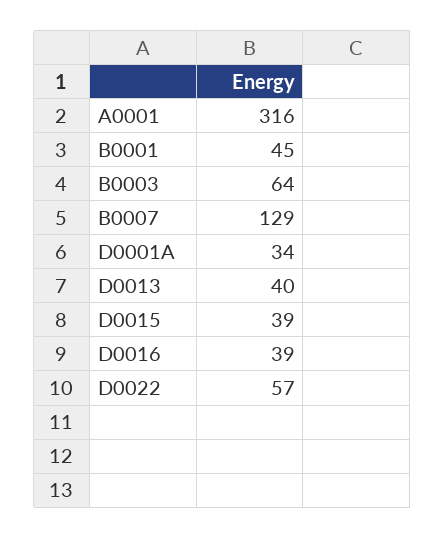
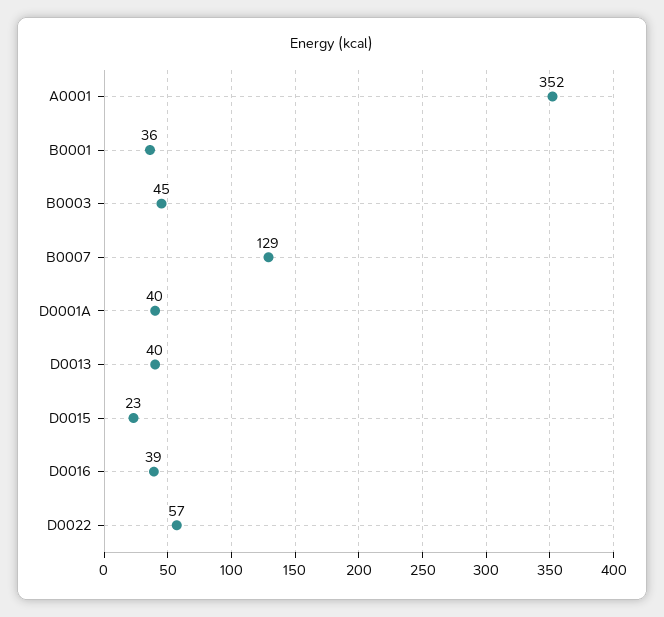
  {
-   "A0001": 316,
+   "A0001": 352,
-   "B0001": 45,
+   "B0001": 36,
-   "B0003": 64,
+   "B0003": 45,
    "B0007": 129,
-   "D0001A": 34,
+   "D0001A": 40,
    "D0013": 40,
-   "D0015": 39,
+   "D0015": 23,
    "D0016": 39,
    "D0022": 57
  }

